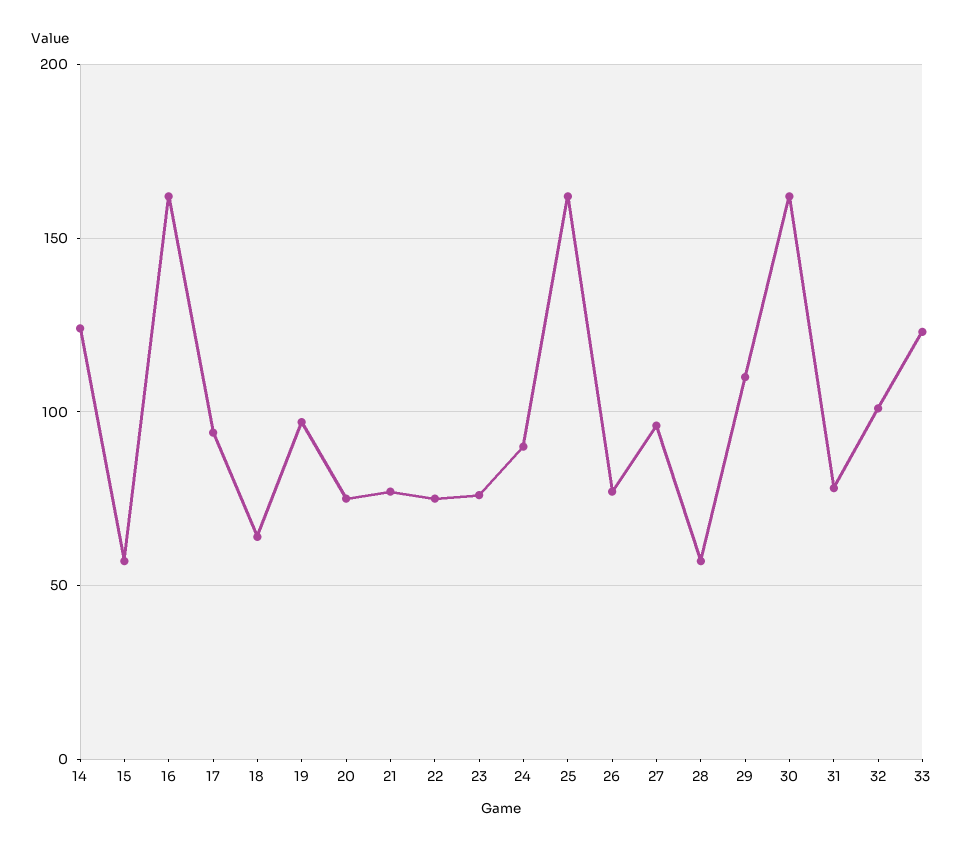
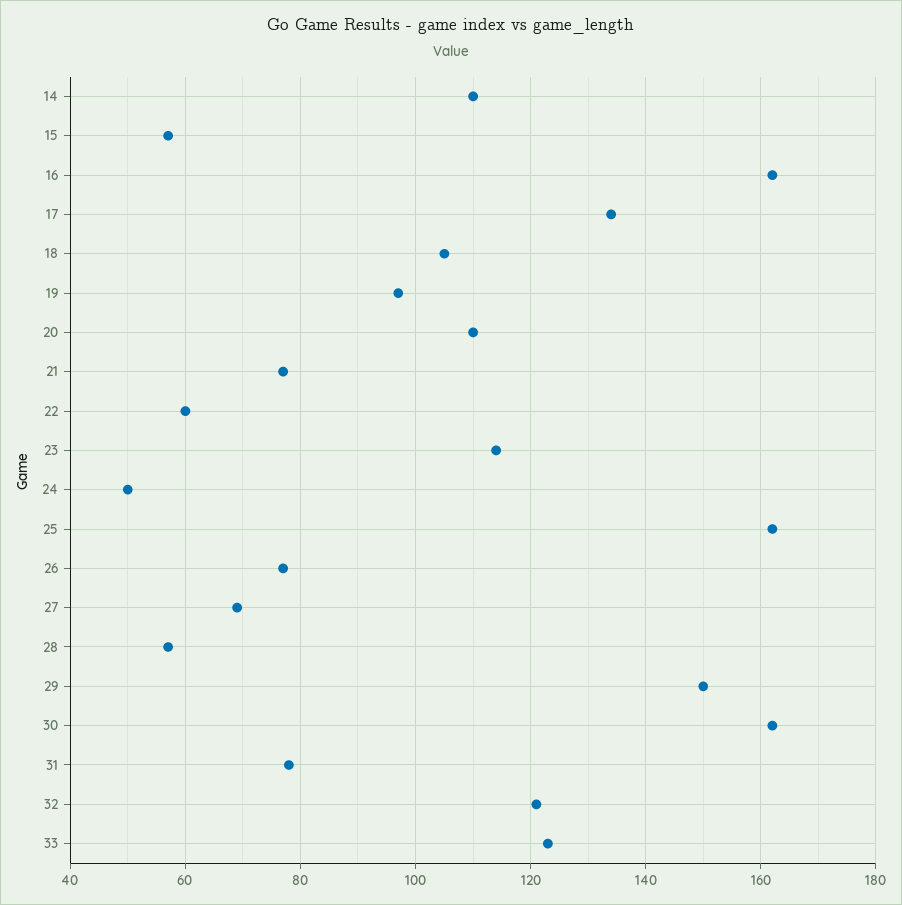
  {
-   "14": 125,
+   "14": 110,
    "15": 55,
    "16": 160,
-   "17": 95,
+   "17": 135,
-   "18": 65,
+   "18": 105,
    "19": 95,
-   "20": 75,
+   "20": 110,
    "21": 75,
-   "22": 75,
+   "22": 60,
-   "23": 75,
+   "23": 115,
-   "24": 90,
+   "24": 50,
    "25": 160,
    "26": 75,
-   "27": 95,
+   "27": 70,
    "28": 55,
-   "29": 110,
+   "29": 150,
    "30": 160,
    "31": 80,
-   "32": 100,
+   "32": 120,
    "33": 125
  }

